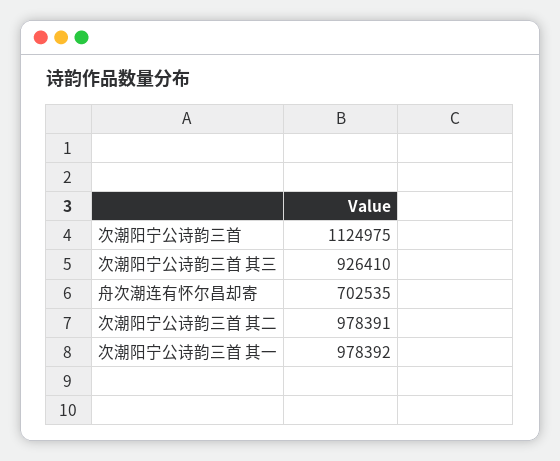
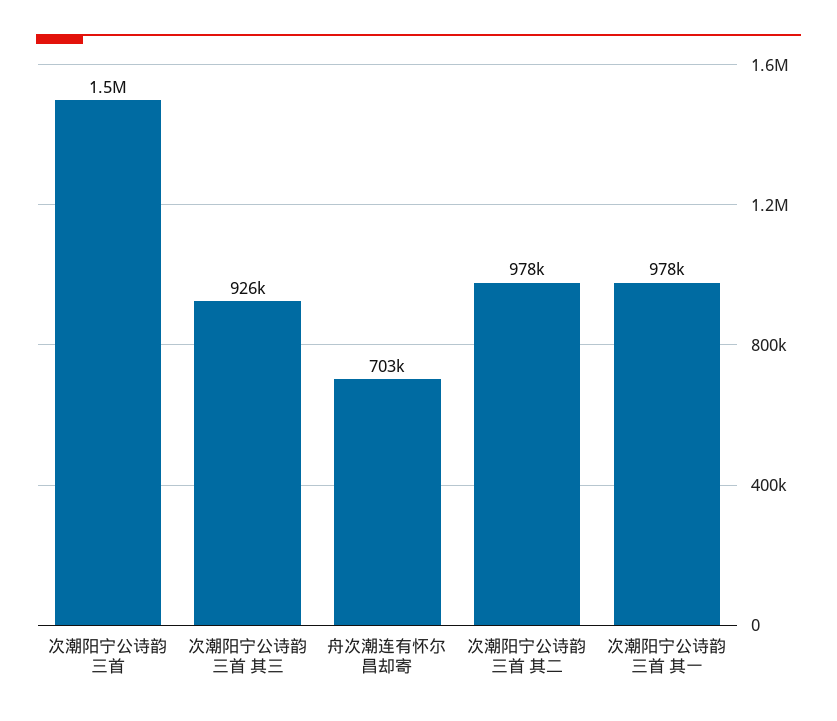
  {
-   "次潮阳宁公诗韵三首": 1124975,
+   "次潮阳宁公诗韵三首": 1500000,
    "次潮阳宁公诗韵三首 其三": 926410,
    "舟次潮连有怀尔昌却寄": 702535,
    "次潮阳宁公诗韵三首 其二": 978391,
    "次潮阳宁公诗韵三首 其一": 978392
  }

